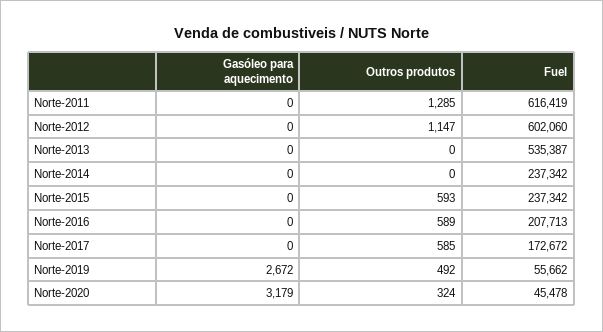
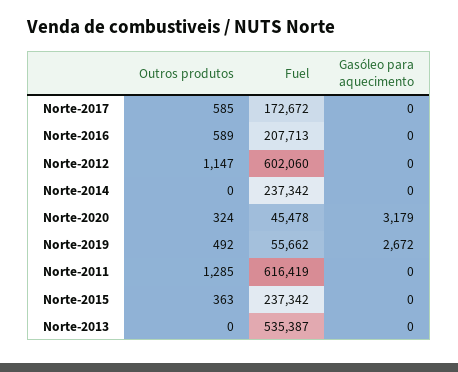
  {
    "Gasóleo para aquecimento": {
      "Norte-2011": 0,
      "Norte-2012": 0,
      "Norte-2013": 0,
      "Norte-2014": 0,
      "Norte-2015": 0,
      "Norte-2016": 0,
      "Norte-2017": 0,
      "Norte-2019": 2672,
      "Norte-2020": 3179
    },
    "Outros produtos": {
      "Norte-2011": 1285,
      "Norte-2012": 1147,
      "Norte-2013": 0,
      "Norte-2014": 0,
-     "Norte-2015": 593,
+     "Norte-2015": 363,
      "Norte-2016": 589,
      "Norte-2017": 585,
      "Norte-2019": 492,
      "Norte-2020": 324
    },
    "Fuel": {
      "Norte-2011": 616419,
      "Norte-2012": 602060,
      "Norte-2013": 535387,
      "Norte-2014": 237342,
      "Norte-2015": 237342,
      "Norte-2016": 207713,
      "Norte-2017": 172672,
      "Norte-2019": 55662,
      "Norte-2020": 45478
    }
  }

